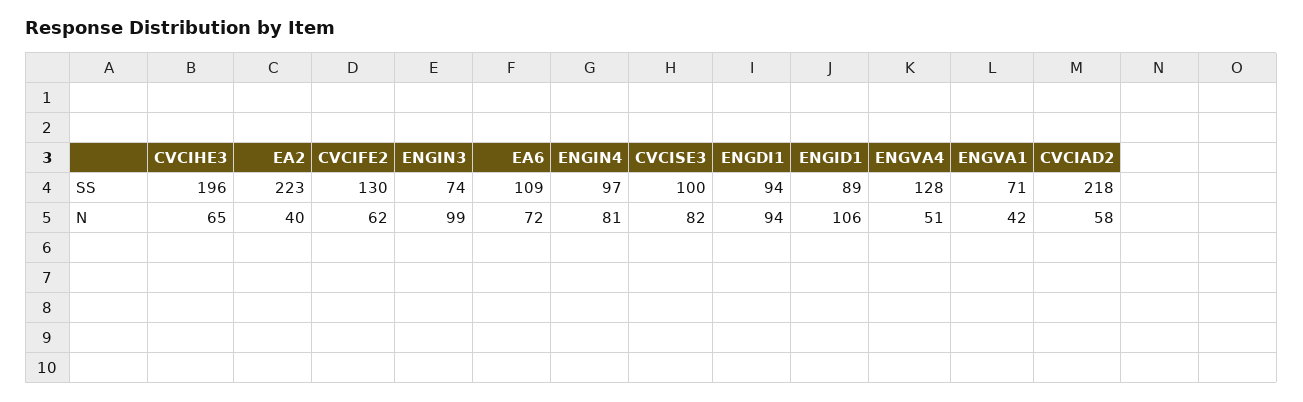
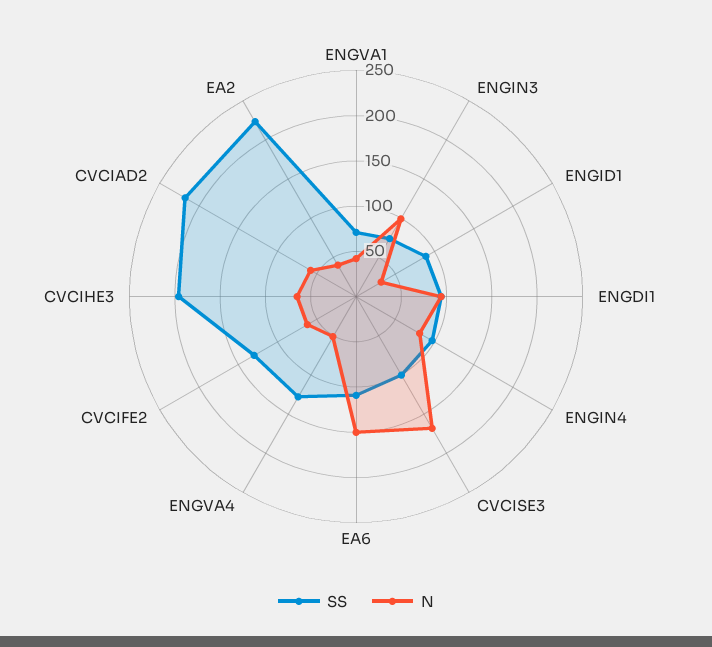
  {
    "SS": {
      "CVCIHE3": 196,
      "EA2": 223,
      "CVCIFE2": 130,
      "ENGIN3": 74,
      "EA6": 109,
      "ENGIN4": 97,
      "CVCISE3": 100,
      "ENGDI1": 94,
      "ENGID1": 89,
      "ENGVA4": 128,
      "ENGVA1": 71,
      "CVCIAD2": 218
    },
    "N": {
      "CVCIHE3": 65,
      "EA2": 40,
      "CVCIFE2": 62,
      "ENGIN3": 99,
-     "EA6": 72,
+     "EA6": 150,
      "ENGIN4": 81,
-     "CVCISE3": 82,
+     "CVCISE3": 170,
      "ENGDI1": 94,
-     "ENGID1": 106,
+     "ENGID1": 30,
      "ENGVA4": 51,
      "ENGVA1": 42,
      "CVCIAD2": 58
    }
  }

